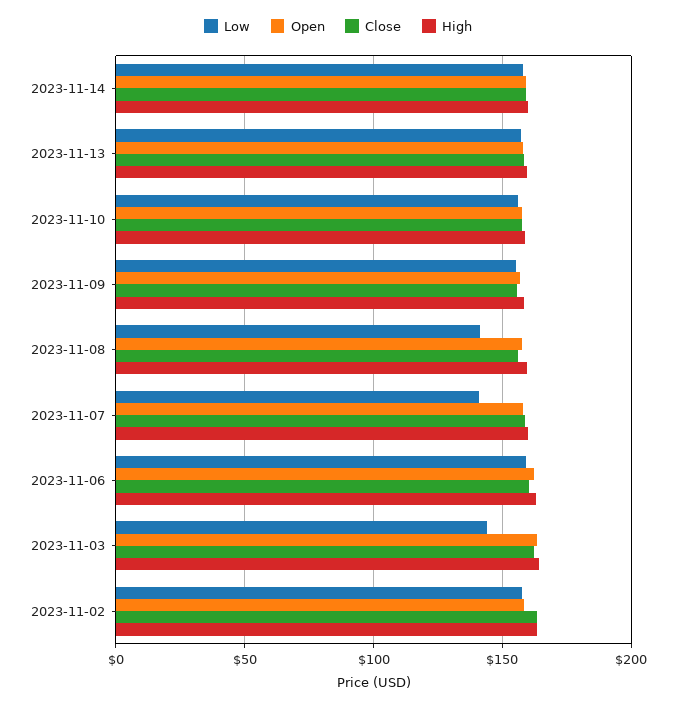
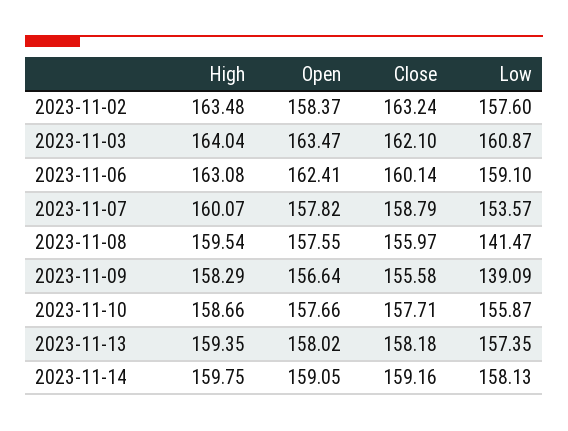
  {
    "Low": {
      "2023-11-14": 158.13,
      "2023-11-13": 157.35,
      "2023-11-10": 155.87,
-     "2023-11-09": 155,
+     "2023-11-09": 139.09,
      "2023-11-08": 141.47,
-     "2023-11-07": 140,
+     "2023-11-07": 153.57,
      "2023-11-06": 159.1,
-     "2023-11-03": 145,
+     "2023-11-03": 160.87,
      "2023-11-02": 157.6
    },
    "Open": {
      "2023-11-14": 159.05,
      "2023-11-13": 158.02,
      "2023-11-10": 157.66,
      "2023-11-09": 156.64,
      "2023-11-08": 157.55,
      "2023-11-07": 157.82,
      "2023-11-06": 162.41,
      "2023-11-03": 163.47,
      "2023-11-02": 158.37
    },
    "Close": {
      "2023-11-14": 159.16,
      "2023-11-13": 158.18,
      "2023-11-10": 157.71,
      "2023-11-09": 155.58,
      "2023-11-08": 155.97,
      "2023-11-07": 158.79,
      "2023-11-06": 160.14,
      "2023-11-03": 162.1,
      "2023-11-02": 163.24
    },
    "High": {
      "2023-11-14": 159.75,
      "2023-11-13": 159.35,
      "2023-11-10": 158.66,
      "2023-11-09": 158.29,
      "2023-11-08": 159.54,
      "2023-11-07": 160.07,
      "2023-11-06": 163.08,
      "2023-11-03": 164.04,
      "2023-11-02": 163.48
    }
  }

